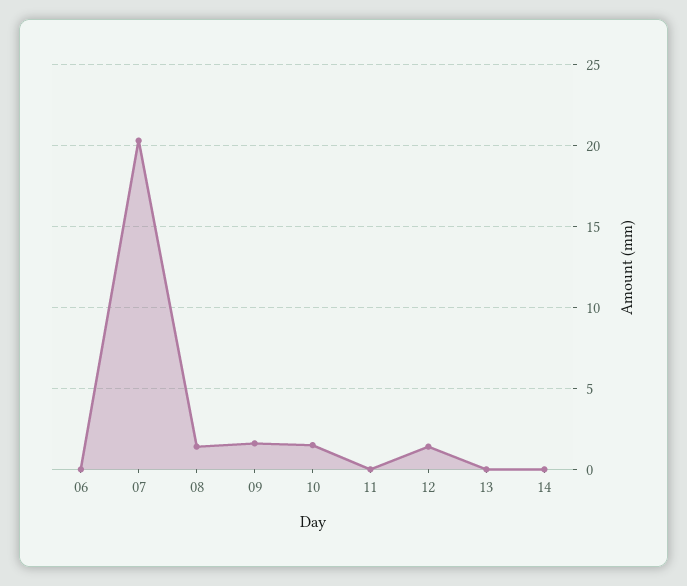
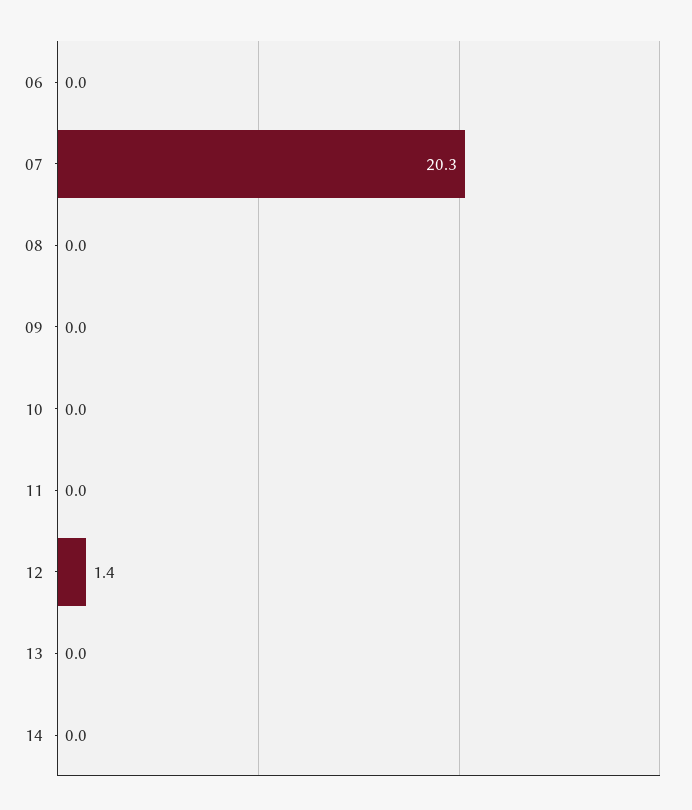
  {
    "06": 0,
    "07": 20.3,
-   "08": 1.5,
+   "08": 0,
-   "09": 1.5,
+   "09": 0,
-   "10": 1.5,
+   "10": 0,
    "11": 0,
    "12": 1.4,
    "13": 0,
    "14": 0
  }

